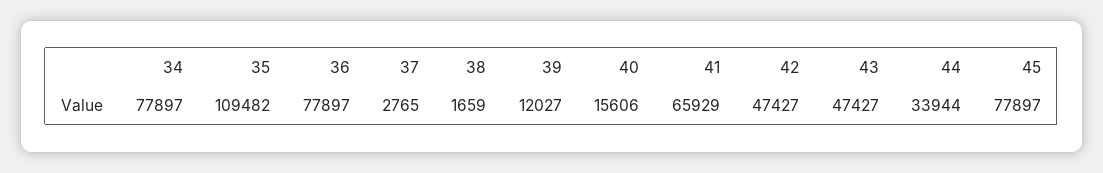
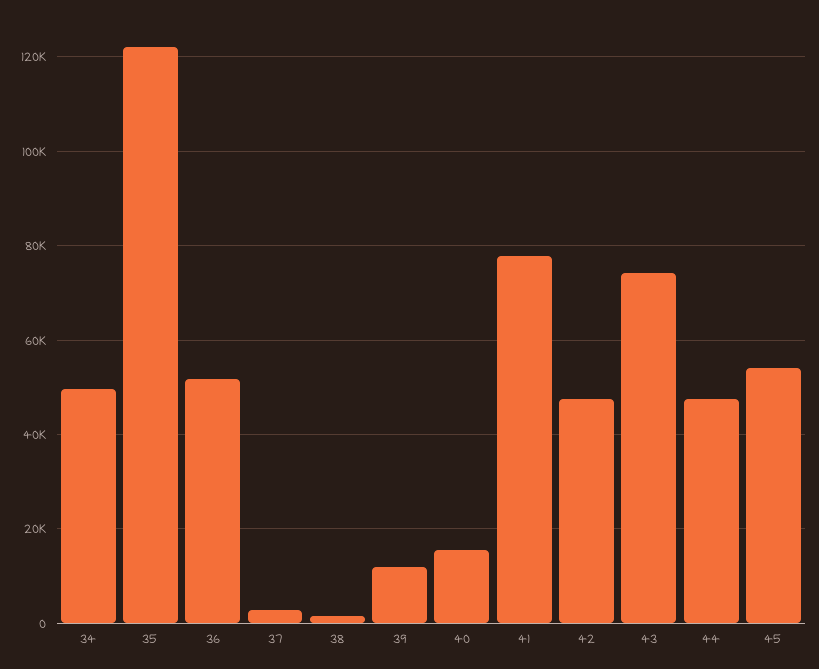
  {
-   "34": 77897,
+   "34": 50000,
-   "35": 109482,
+   "35": 122000,
-   "36": 77897,
+   "36": 52000,
    "37": 2765,
    "38": 1659,
    "39": 12027,
    "40": 15606,
-   "41": 65929,
+   "41": 78000,
    "42": 47427,
-   "43": 47427,
+   "43": 74000,
-   "44": 33944,
+   "44": 48000,
-   "45": 77897
+   "45": 54000
  }

